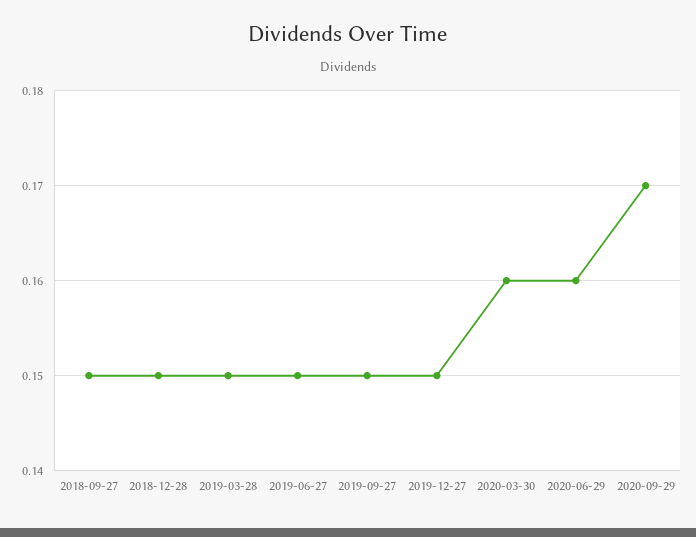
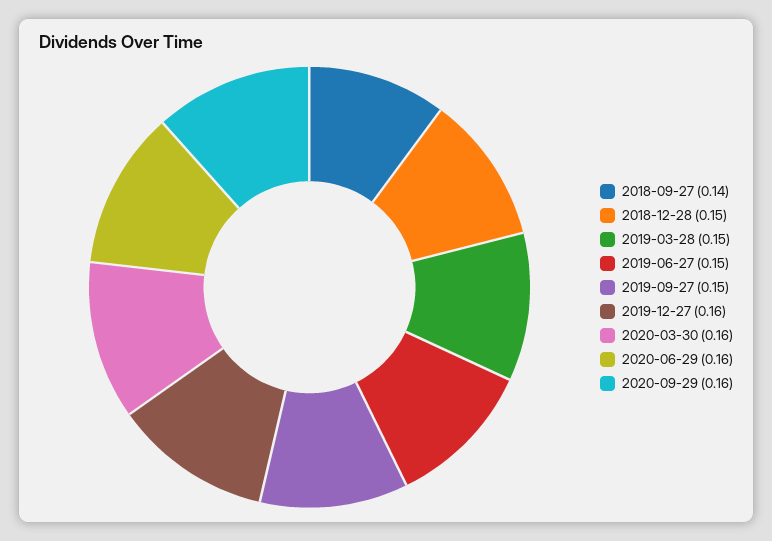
  {
-   "2018-09-27": 0.15,
+   "2018-09-27": 0.14,
    "2018-12-28": 0.15,
    "2019-03-28": 0.15,
    "2019-06-27": 0.15,
    "2019-09-27": 0.15,
-   "2019-12-27": 0.15,
+   "2019-12-27": 0.16,
    "2020-03-30": 0.16,
    "2020-06-29": 0.16,
-   "2020-09-29": 0.17
+   "2020-09-29": 0.16
  }

